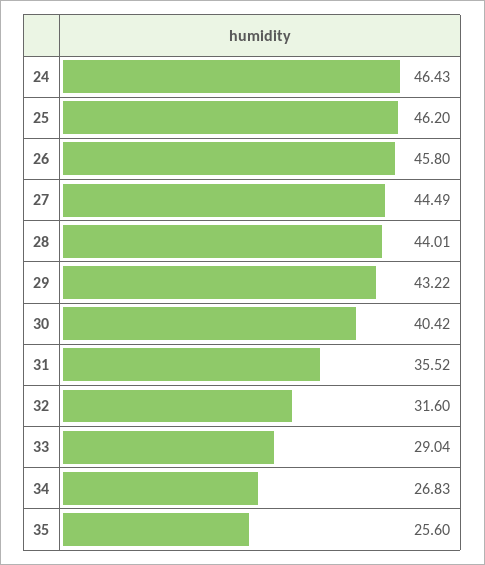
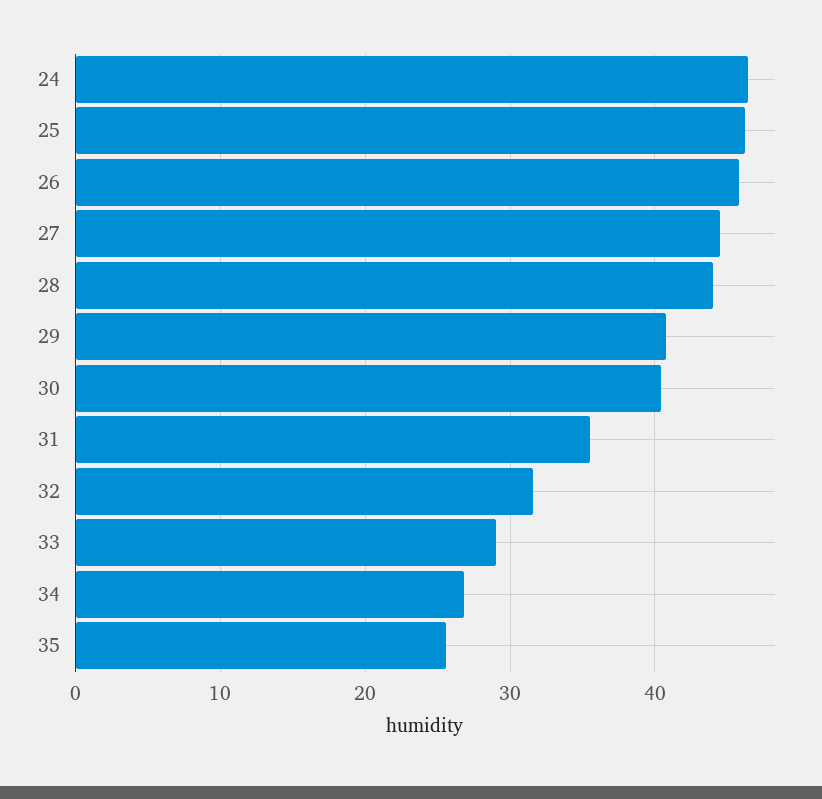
  {
    "24": 46.43,
    "25": 46.2,
    "26": 45.8,
    "27": 44.49,
    "28": 44.01,
-   "29": 43.22,
+   "29": 41,
    "30": 40.42,
    "31": 35.52,
    "32": 31.6,
    "33": 29.04,
    "34": 26.83,
    "35": 25.6
  }

